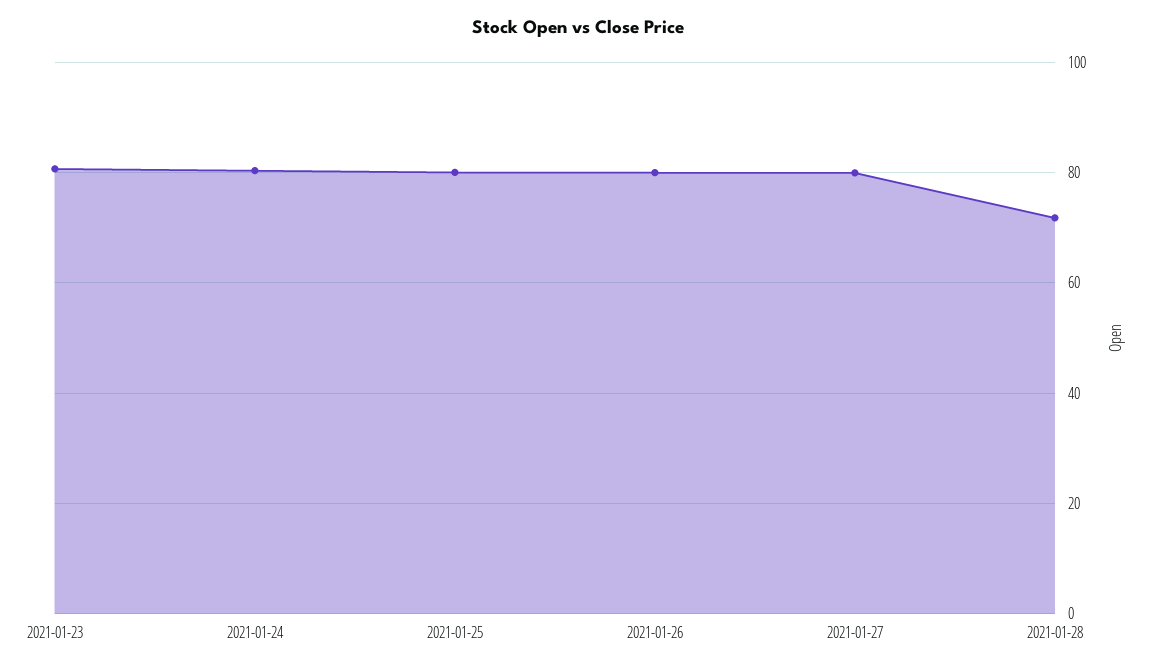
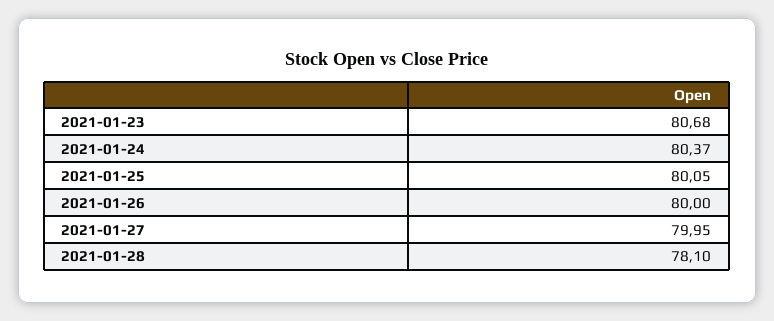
  {
    "2021-01-23": 80.68,
    "2021-01-24": 80.37,
    "2021-01-25": 80.05,
    "2021-01-26": 80,
    "2021-01-27": 79.95,
-   "2021-01-28": 72
+   "2021-01-28": 78.1
  }

